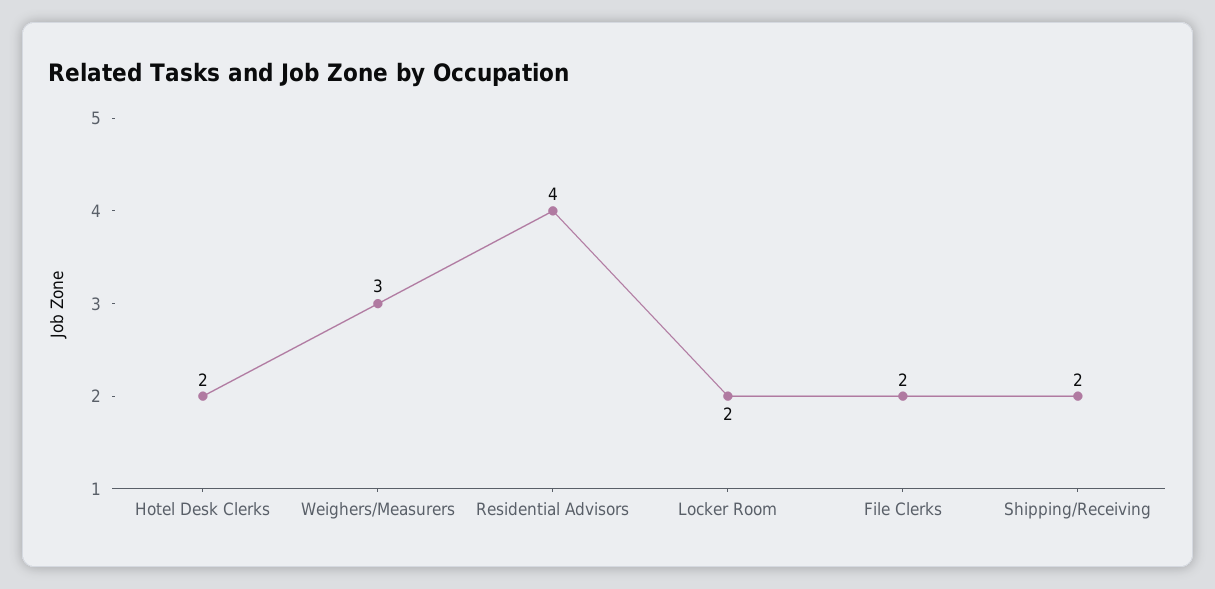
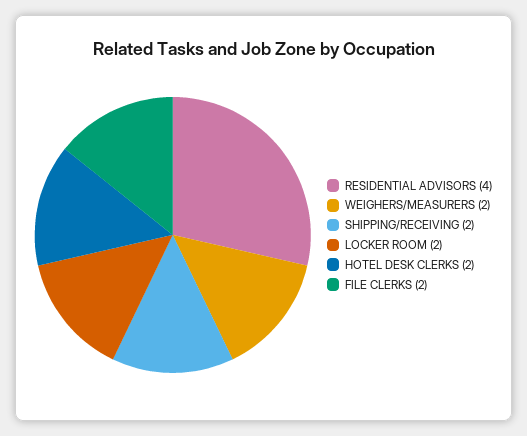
  {
    "Hotel Desk Clerks": 2,
-   "Weighers/Measurers": 3,
+   "Weighers/Measurers": 2,
    "Residential Advisors": 4,
    "Locker Room": 2,
    "File Clerks": 2,
    "Shipping/Receiving": 2
  }

